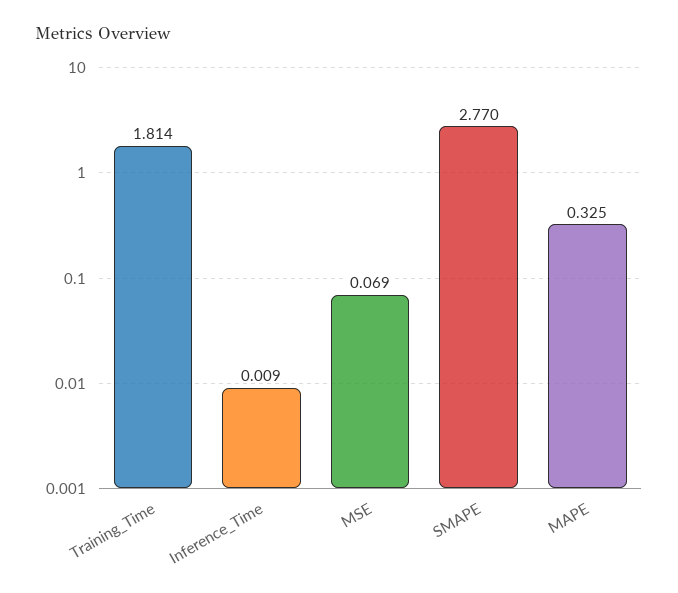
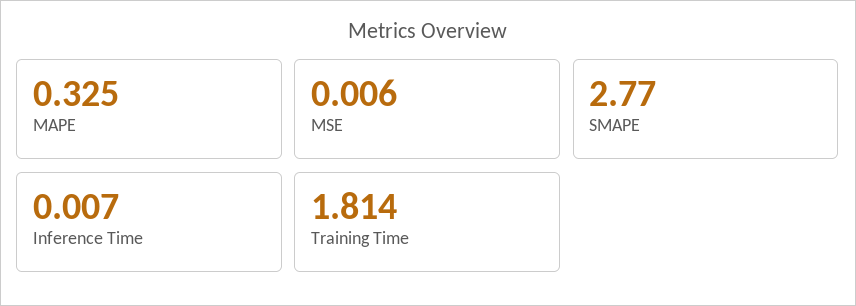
  {
    "Training_Time": 1.814,
-   "Inference_Time": 0.009,
+   "Inference_Time": 0.007,
-   "MSE": 0.069,
+   "MSE": 0.006,
    "SMAPE": 2.77,
    "MAPE": 0.325
  }

